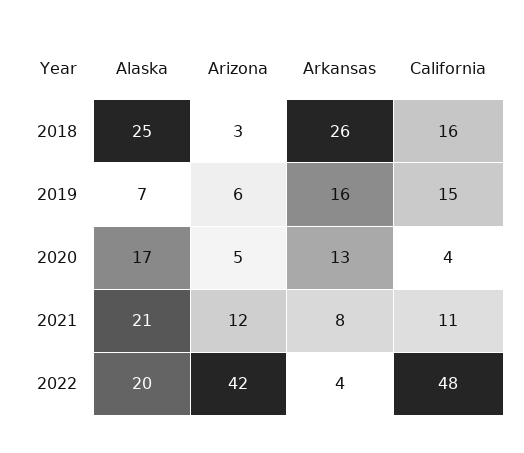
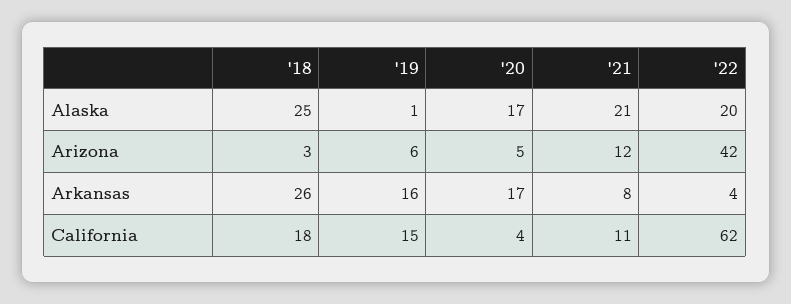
  {
    "Alaska": {
      "2018": 25,
-     "2019": 7,
+     "2019": 1,
      "2020": 17,
      "2021": 21,
      "2022": 20
    },
    "Arizona": {
      "2018": 3,
      "2019": 6,
      "2020": 5,
      "2021": 12,
      "2022": 42
    },
    "Arkansas": {
      "2018": 26,
      "2019": 16,
-     "2020": 13,
+     "2020": 17,
      "2021": 8,
      "2022": 4
    },
    "California": {
-     "2018": 16,
+     "2018": 18,
      "2019": 15,
      "2020": 4,
      "2021": 11,
-     "2022": 48
+     "2022": 62
    }
  }

